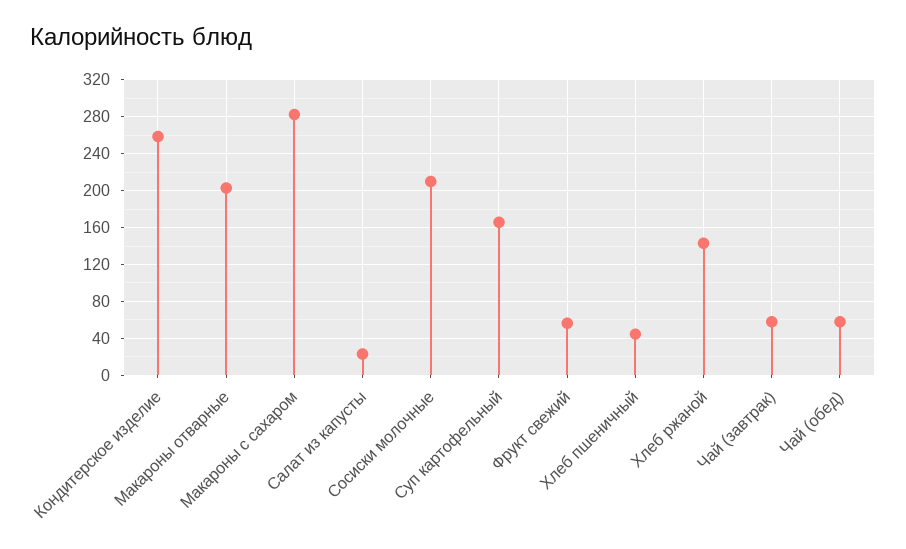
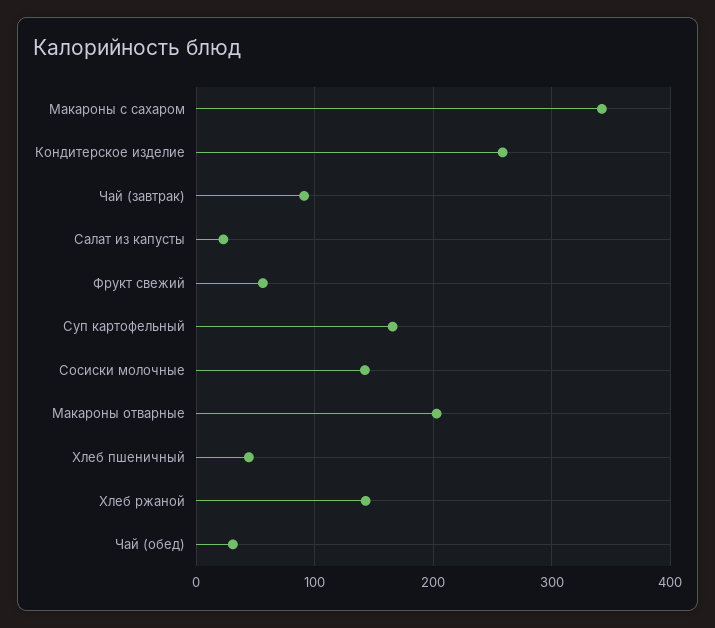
  {
    "Кондитерское изделие": 260,
    "Макароны отварные": 200,
-   "Макароны с сахаром": 280,
+   "Макароны с сахаром": 340,
    "Салат из капусты": 20,
-   "Сосиски молочные": 210,
+   "Сосиски молочные": 140,
    "Суп картофельный": 170,
    "Фрукт свежий": 60,
    "Хлеб пшеничный": 40,
    "Хлеб ржаной": 140,
-   "Чай (завтрак)": 60,
+   "Чай (завтрак)": 90,
-   "Чай (обед)": 60
+   "Чай (обед)": 30
  }

